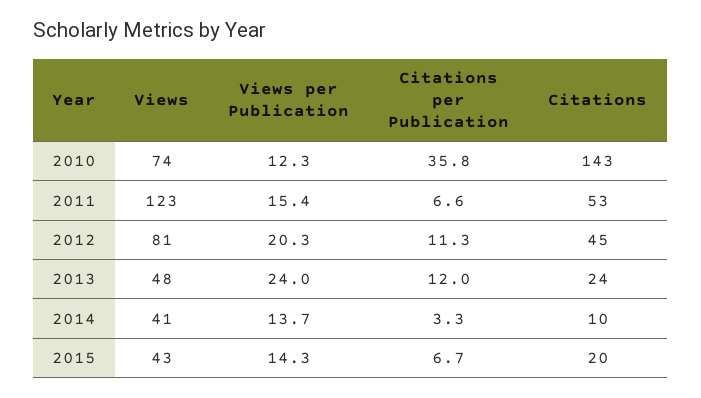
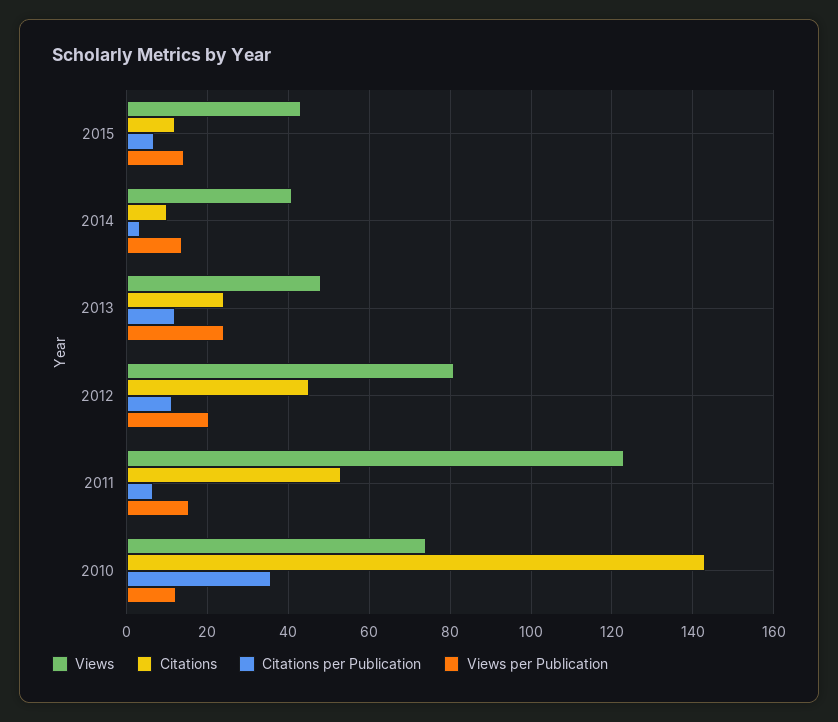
  {
    "Views": {
      "2010": 74,
      "2011": 123,
      "2012": 81,
      "2013": 48,
      "2014": 41,
      "2015": 43
    },
    "Views per Publication": {
      "2010": 12.3,
      "2011": 15.4,
      "2012": 20.3,
      "2013": 24,
      "2014": 13.7,
      "2015": 14.3
    },
    "Citations per Publication": {
      "2010": 35.8,
      "2011": 6.6,
      "2012": 11.3,
      "2013": 12,
      "2014": 3.3,
      "2015": 6.7
    },
    "Citations": {
      "2010": 143,
      "2011": 53,
      "2012": 45,
      "2013": 24,
      "2014": 10,
-     "2015": 20
+     "2015": 12
    }
  }

